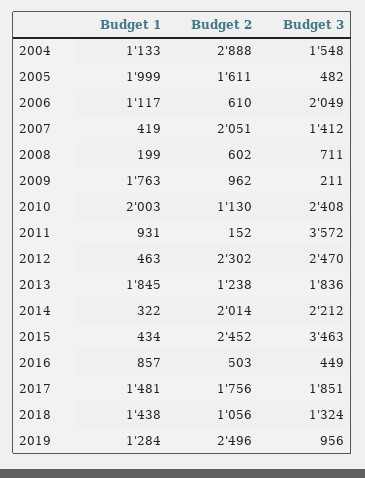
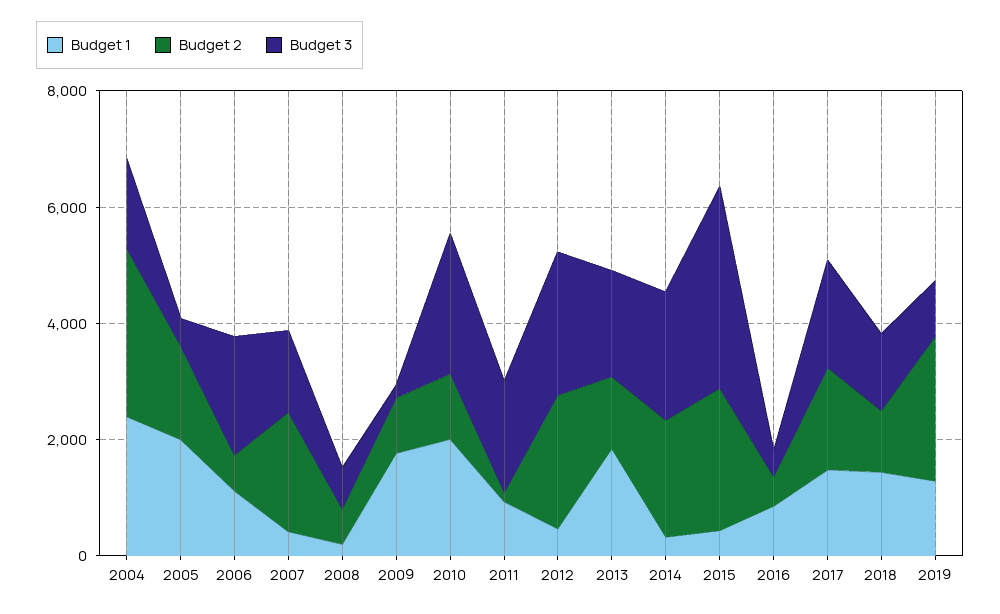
  {
    "Budget 1": {
-     "2004": 1133,
+     "2004": 2500,
      "2005": 1999,
      "2006": 1117,
      "2007": 419,
      "2008": 199,
      "2009": 1763,
      "2010": 2003,
      "2011": 931,
      "2012": 463,
      "2013": 1845,
      "2014": 322,
      "2015": 434,
      "2016": 857,
      "2017": 1481,
      "2018": 1438,
      "2019": 1284
    },
    "Budget 2": {
      "2004": 2888,
      "2005": 1611,
      "2006": 610,
      "2007": 2051,
      "2008": 602,
      "2009": 962,
      "2010": 1130,
      "2011": 152,
      "2012": 2302,
      "2013": 1238,
      "2014": 2014,
      "2015": 2452,
      "2016": 503,
      "2017": 1756,
      "2018": 1056,
      "2019": 2496
    },
    "Budget 3": {
      "2004": 1548,
      "2005": 482,
      "2006": 2049,
      "2007": 1412,
      "2008": 711,
      "2009": 211,
      "2010": 2408,
-     "2011": 3572,
+     "2011": 2000,
      "2012": 2470,
      "2013": 1836,
      "2014": 2212,
      "2015": 3463,
      "2016": 449,
      "2017": 1851,
      "2018": 1324,
      "2019": 956
    }
  }

